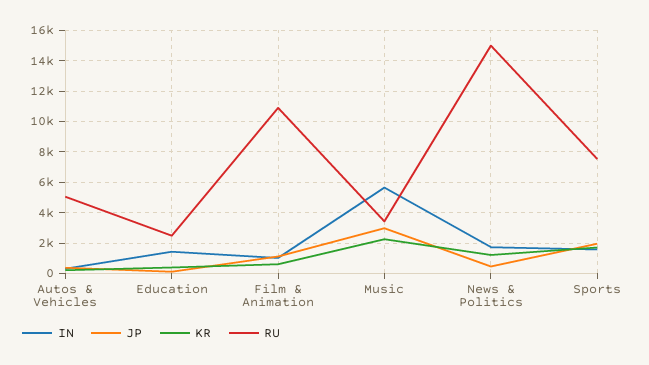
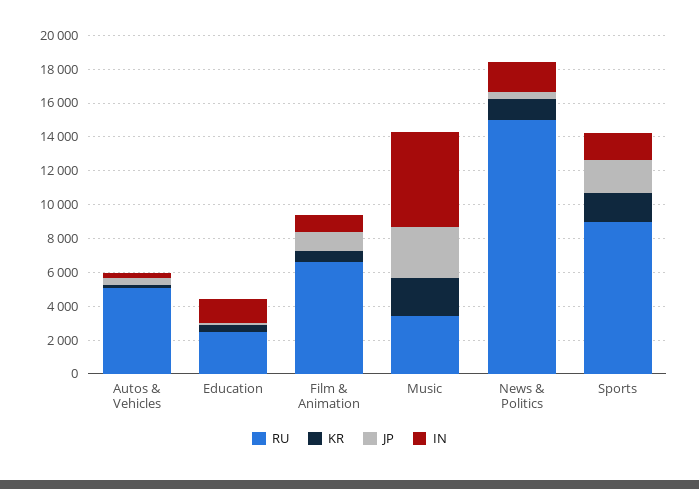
  {
    "IN": {
      "Autos & Vehicles": 500,
      "Education": 1500,
      "Film & Animation": 1000,
      "Music": 5500,
      "News & Politics": 1500,
      "Sports": 1500
    },
    "JP": {
      "Autos & Vehicles": 500,
      "Education": 0,
      "Film & Animation": 1000,
      "Music": 3000,
      "News & Politics": 500,
      "Sports": 2000
    },
    "KR": {
      "Autos & Vehicles": 0,
      "Education": 500,
      "Film & Animation": 500,
      "Music": 2500,
      "News & Politics": 1000,
      "Sports": 1500
    },
    "RU": {
      "Autos & Vehicles": 5000,
      "Education": 2500,
-     "Film & Animation": 11000,
+     "Film & Animation": 6500,
      "Music": 3500,
      "News & Politics": 15000,
-     "Sports": 7500
+     "Sports": 9000
    }
  }

